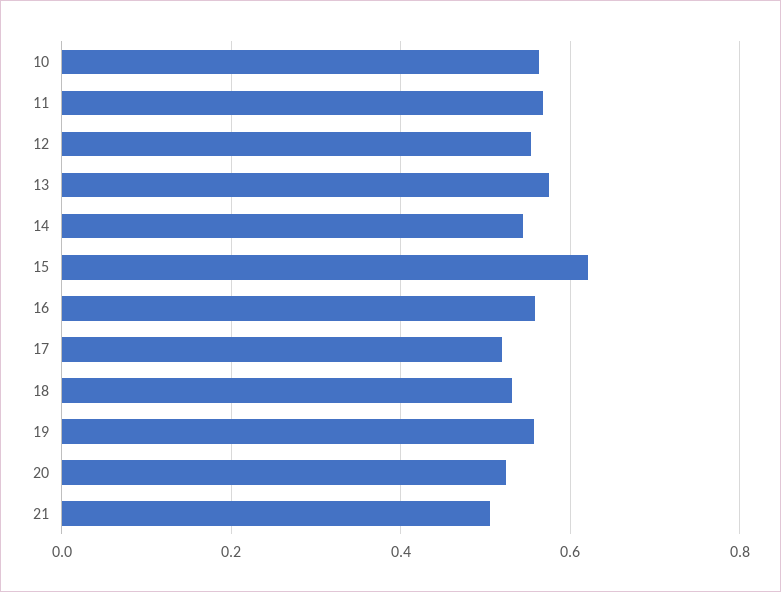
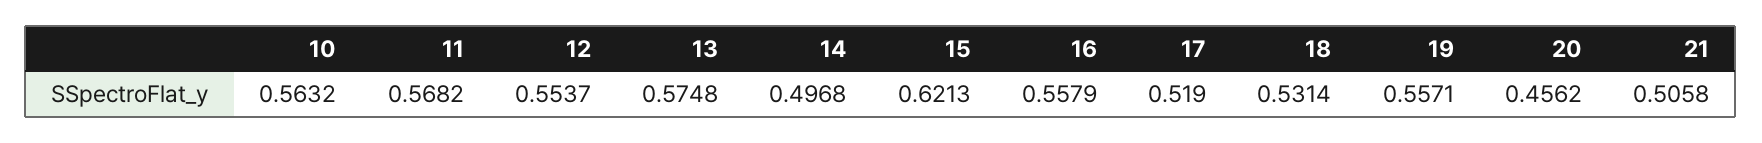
  {
    "10": 0.5632,
    "11": 0.5682,
    "12": 0.5537,
    "13": 0.5748,
-   "14": 0.54,
+   "14": 0.4968,
    "15": 0.6213,
    "16": 0.5579,
    "17": 0.519,
    "18": 0.5314,
    "19": 0.5571,
-   "20": 0.52,
+   "20": 0.4562,
    "21": 0.5058
  }

